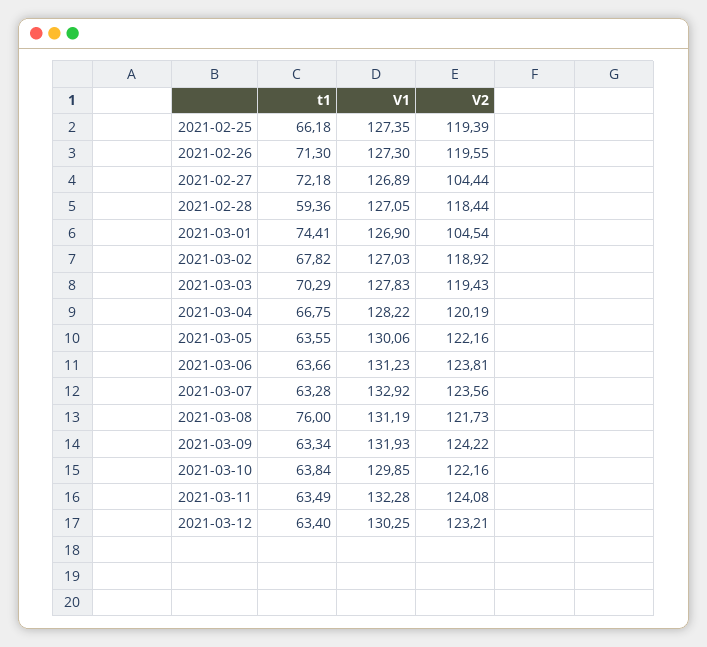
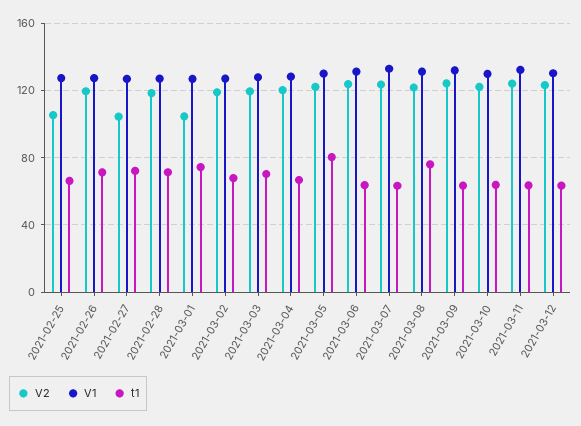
  {
    "t1": {
      "2021-02-25": 66.18,
      "2021-02-26": 71.3,
      "2021-02-27": 72.18,
-     "2021-02-28": 59.36,
+     "2021-02-28": 70,
      "2021-03-01": 74.41,
      "2021-03-02": 67.82,
      "2021-03-03": 70.29,
      "2021-03-04": 66.75,
-     "2021-03-05": 63.55,
+     "2021-03-05": 80,
      "2021-03-06": 63.66,
      "2021-03-07": 63.28,
      "2021-03-08": 76,
      "2021-03-09": 63.34,
      "2021-03-10": 63.84,
      "2021-03-11": 63.49,
      "2021-03-12": 63.4
    },
    "V1": {
      "2021-02-25": 127.35,
      "2021-02-26": 127.3,
      "2021-02-27": 126.89,
      "2021-02-28": 127.05,
      "2021-03-01": 126.9,
      "2021-03-02": 127.03,
      "2021-03-03": 127.83,
      "2021-03-04": 128.22,
      "2021-03-05": 130.06,
      "2021-03-06": 131.23,
      "2021-03-07": 132.92,
      "2021-03-08": 131.19,
      "2021-03-09": 131.93,
      "2021-03-10": 129.85,
      "2021-03-11": 132.28,
      "2021-03-12": 130.25
    },
    "V2": {
-     "2021-02-25": 119.39,
+     "2021-02-25": 105,
      "2021-02-26": 119.55,
      "2021-02-27": 104.44,
      "2021-02-28": 118.44,
      "2021-03-01": 104.54,
      "2021-03-02": 118.92,
      "2021-03-03": 119.43,
      "2021-03-04": 120.19,
      "2021-03-05": 122.16,
      "2021-03-06": 123.81,
      "2021-03-07": 123.56,
      "2021-03-08": 121.73,
      "2021-03-09": 124.22,
      "2021-03-10": 122.16,
      "2021-03-11": 124.08,
      "2021-03-12": 123.21
    }
  }

